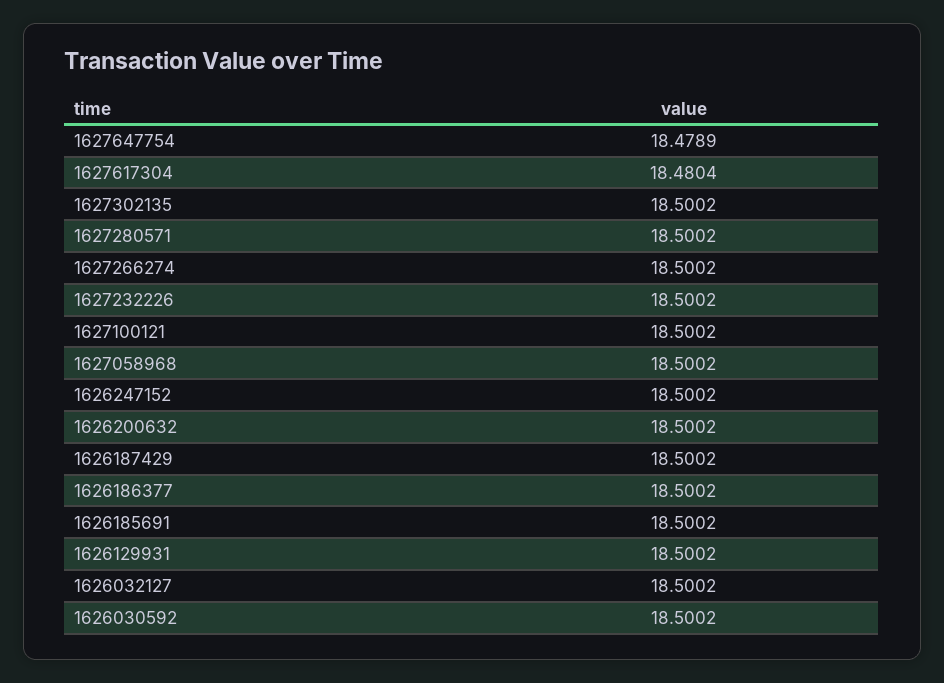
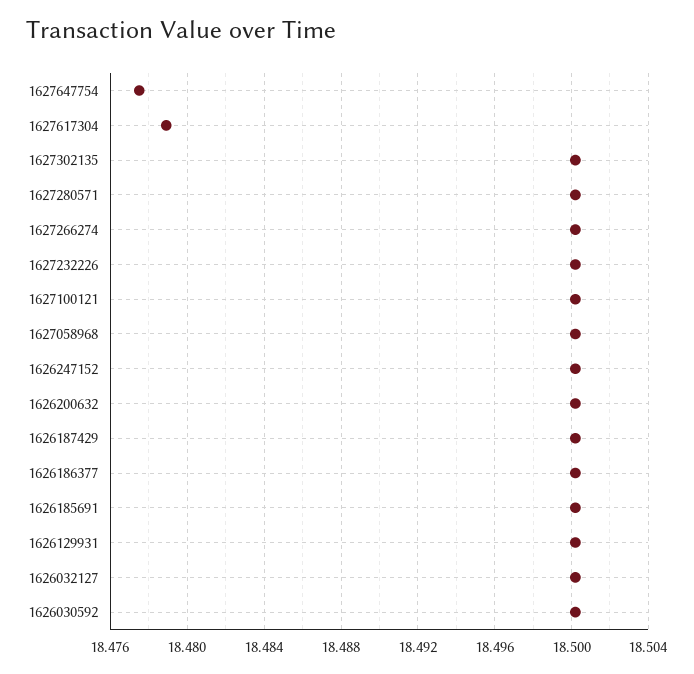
  {
-   "1627647754": 18.4789,
+   "1627647754": 18.4775,
-   "1627617304": 18.4804,
+   "1627617304": 18.479,
    "1627302135": 18.5002,
    "1627280571": 18.5002,
    "1627266274": 18.5002,
    "1627232226": 18.5002,
    "1627100121": 18.5002,
    "1627058968": 18.5002,
    "1626247152": 18.5002,
    "1626200632": 18.5002,
    "1626187429": 18.5002,
    "1626186377": 18.5002,
    "1626185691": 18.5002,
    "1626129931": 18.5002,
    "1626032127": 18.5002,
    "1626030592": 18.5002
  }

